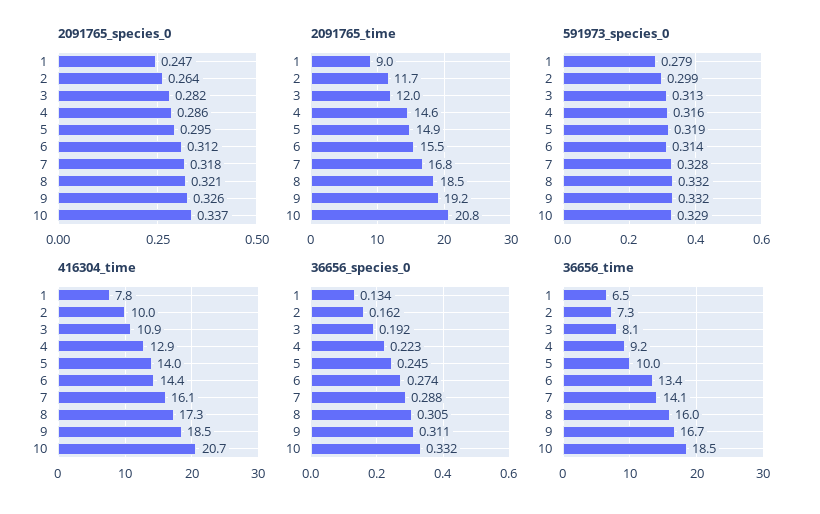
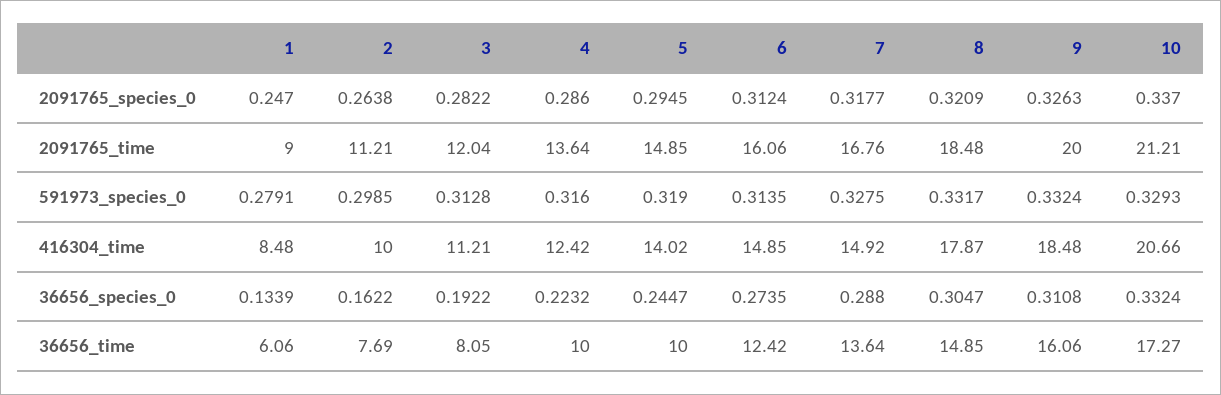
  {
    "2091765_species_0": {
      "1": 0.247,
      "2": 0.2638,
      "3": 0.2822,
      "4": 0.286,
      "5": 0.2945,
      "6": 0.3124,
      "7": 0.3177,
      "8": 0.3209,
      "9": 0.3263,
      "10": 0.337
    },
    "2091765_time": {
      "1": 9,
-     "2": 11.7,
+     "2": 11.21,
      "3": 12.04,
-     "4": 14.6,
+     "4": 13.64,
      "5": 14.85,
-     "6": 15.5,
+     "6": 16.06,
      "7": 16.76,
      "8": 18.48,
-     "9": 19.2,
+     "9": 20,
-     "10": 20.8
+     "10": 21.21
    },
    "591973_species_0": {
      "1": 0.2791,
      "2": 0.2985,
      "3": 0.3128,
      "4": 0.316,
      "5": 0.319,
      "6": 0.3135,
      "7": 0.3275,
      "8": 0.3317,
      "9": 0.3324,
      "10": 0.3293
    },
    "416304_time": {
-     "1": 7.8,
+     "1": 8.48,
      "2": 10,
-     "3": 10.9,
+     "3": 11.21,
-     "4": 12.9,
+     "4": 12.42,
      "5": 14.02,
-     "6": 14.4,
+     "6": 14.85,
-     "7": 16.1,
+     "7": 14.92,
-     "8": 17.3,
+     "8": 17.87,
      "9": 18.48,
      "10": 20.66
    },
    "36656_species_0": {
      "1": 0.1339,
      "2": 0.1622,
      "3": 0.1922,
      "4": 0.2232,
      "5": 0.2447,
      "6": 0.2735,
      "7": 0.288,
      "8": 0.3047,
      "9": 0.3108,
      "10": 0.3324
    },
    "36656_time": {
-     "1": 6.5,
+     "1": 6.06,
-     "2": 7.3,
+     "2": 7.69,
      "3": 8.05,
-     "4": 9.2,
+     "4": 10,
      "5": 10,
-     "6": 13.4,
+     "6": 12.42,
-     "7": 14.1,
+     "7": 13.64,
-     "8": 16,
+     "8": 14.85,
-     "9": 16.7,
+     "9": 16.06,
-     "10": 18.5
+     "10": 17.27
    }
  }

